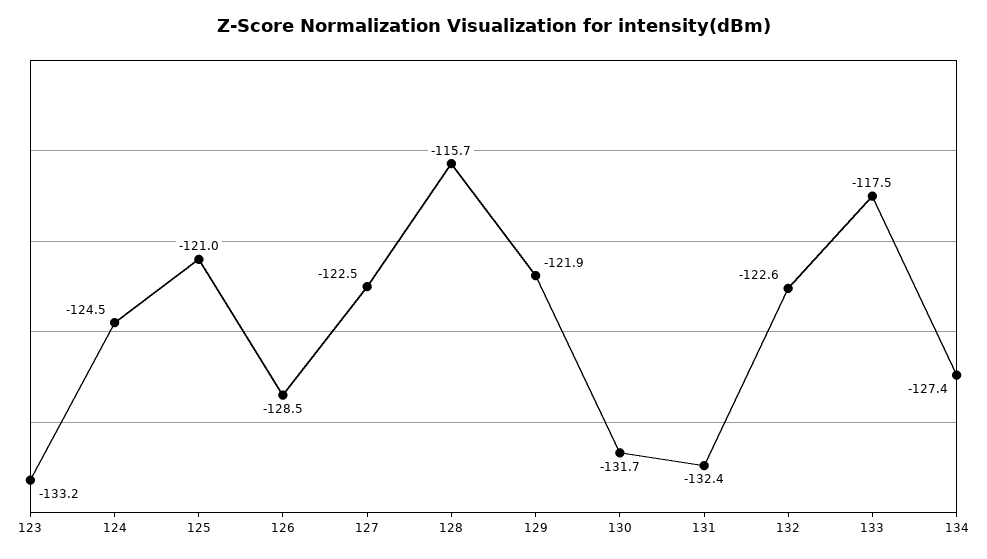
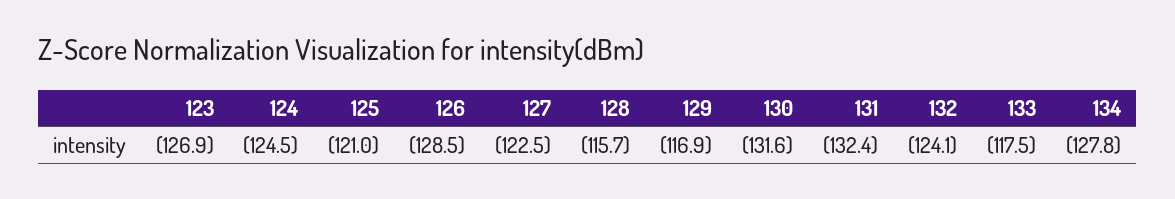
  {
-   "123": -133.2,
+   "123": -126.9,
    "124": -124.5,
    "125": -121,
    "126": -128.5,
    "127": -122.5,
    "128": -115.7,
-   "129": -121.9,
+   "129": -116.9,
-   "130": -131.7,
+   "130": -131.6,
    "131": -132.4,
-   "132": -122.6,
+   "132": -124.1,
    "133": -117.5,
-   "134": -127.4
+   "134": -127.8
  }

